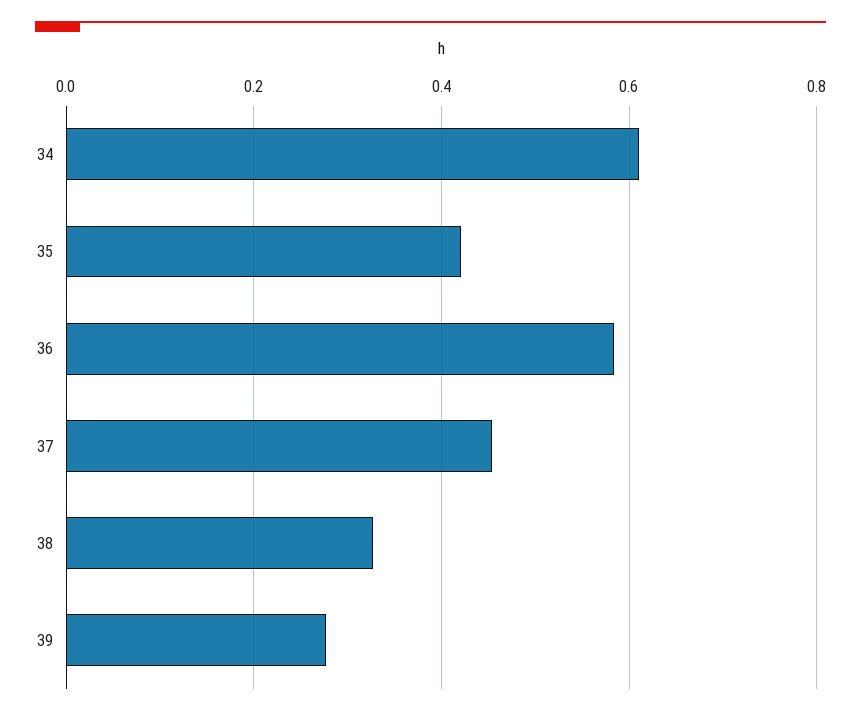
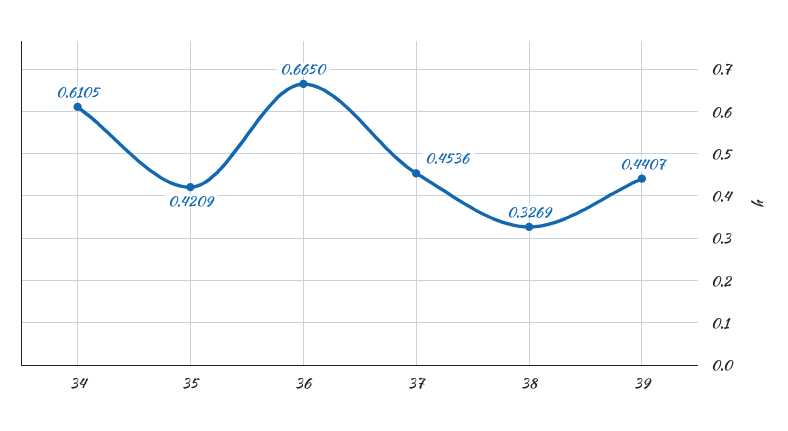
  {
    "34": 0.6105,
    "35": 0.4209,
-   "36": 0.58,
+   "36": 0.665,
    "37": 0.4536,
    "38": 0.3269,
-   "39": 0.28
+   "39": 0.4407
  }

